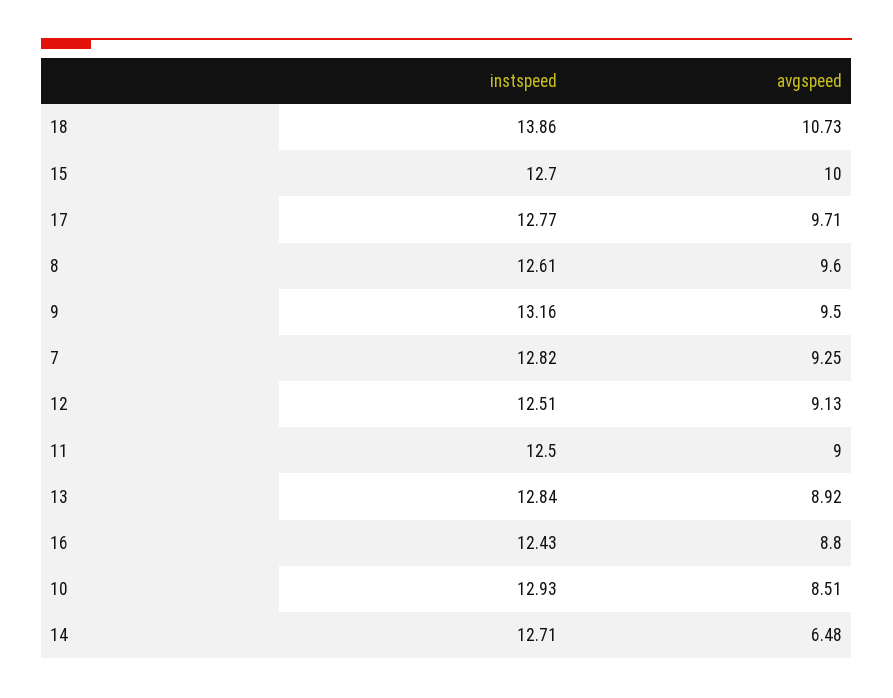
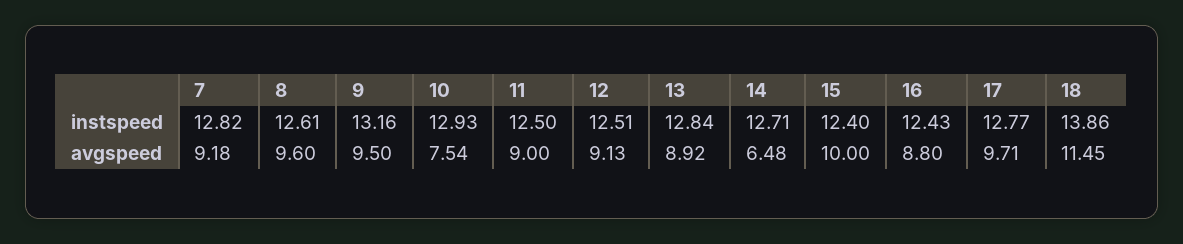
  {
    "instspeed": {
      "18": 13.86,
-     "15": 12.7,
+     "15": 12.4,
      "17": 12.77,
      "8": 12.61,
      "9": 13.16,
      "7": 12.82,
      "12": 12.51,
      "11": 12.5,
      "13": 12.84,
      "16": 12.43,
      "10": 12.93,
      "14": 12.71
    },
    "avgspeed": {
-     "18": 10.73,
+     "18": 11.45,
      "15": 10,
      "17": 9.71,
      "8": 9.6,
      "9": 9.5,
-     "7": 9.25,
+     "7": 9.18,
      "12": 9.13,
      "11": 9,
      "13": 8.92,
      "16": 8.8,
-     "10": 8.51,
+     "10": 7.54,
      "14": 6.48
    }
  }

